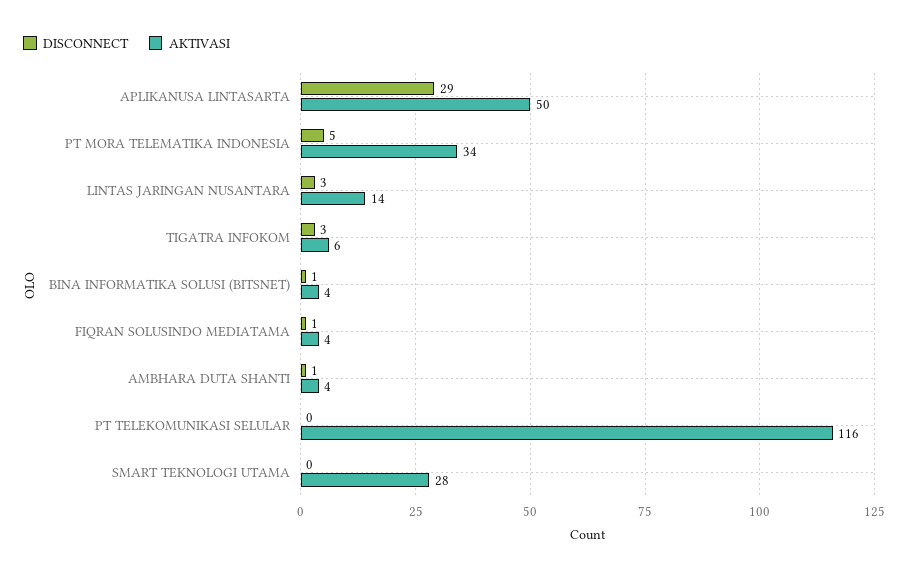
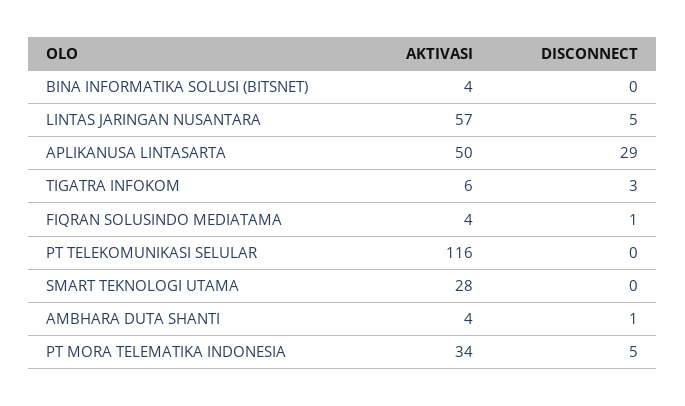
  {
    "DISCONNECT": {
      "APLIKANUSA LINTASARTA": 29,
      "PT MORA TELEMATIKA INDONESIA": 5,
-     "LINTAS JARINGAN NUSANTARA": 3,
+     "LINTAS JARINGAN NUSANTARA": 5,
      "TIGATRA INFOKOM": 3,
-     "BINA INFORMATIKA SOLUSI (BITSNET)": 1,
+     "BINA INFORMATIKA SOLUSI (BITSNET)": 0,
      "FIQRAN SOLUSINDO MEDIATAMA": 1,
      "AMBHARA DUTA SHANTI": 1,
      "PT TELEKOMUNIKASI SELULAR": 0,
      "SMART TEKNOLOGI UTAMA": 0
    },
    "AKTIVASI": {
      "APLIKANUSA LINTASARTA": 50,
      "PT MORA TELEMATIKA INDONESIA": 34,
-     "LINTAS JARINGAN NUSANTARA": 14,
+     "LINTAS JARINGAN NUSANTARA": 57,
      "TIGATRA INFOKOM": 6,
      "BINA INFORMATIKA SOLUSI (BITSNET)": 4,
      "FIQRAN SOLUSINDO MEDIATAMA": 4,
      "AMBHARA DUTA SHANTI": 4,
      "PT TELEKOMUNIKASI SELULAR": 116,
      "SMART TEKNOLOGI UTAMA": 28
    }
  }

